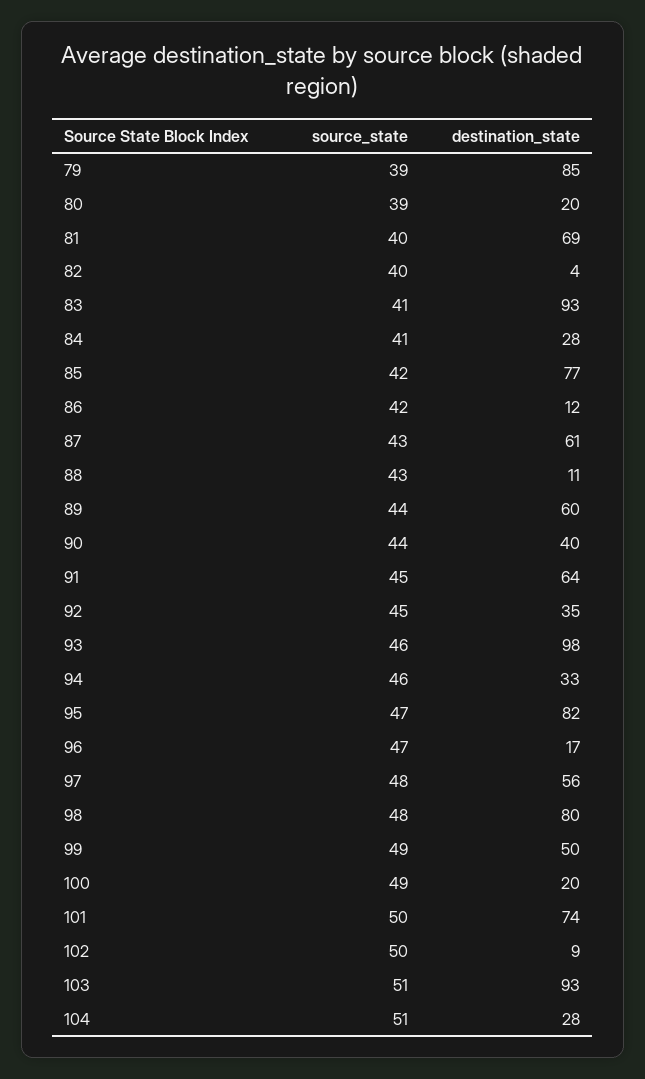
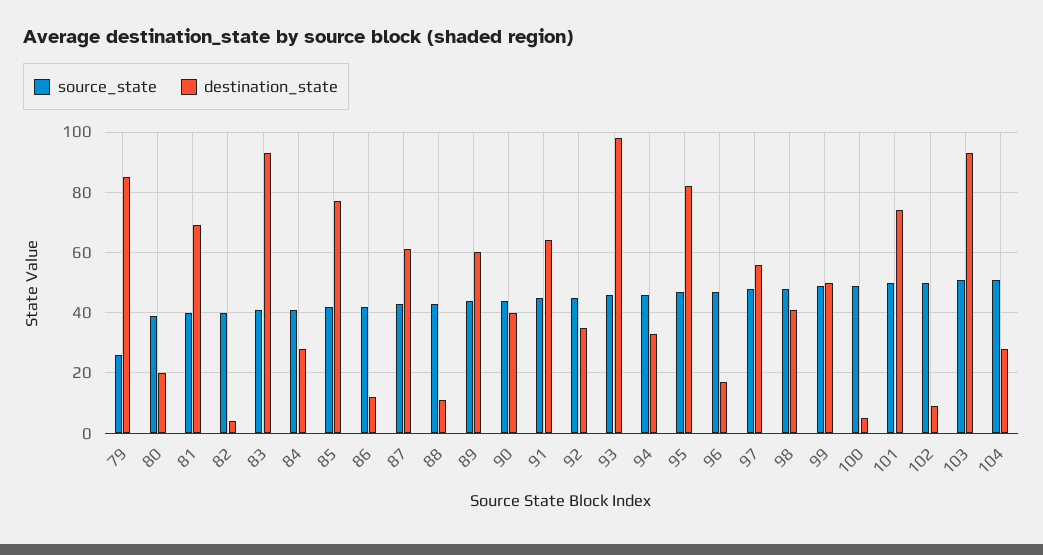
  {
    "source_state": {
-     "79": 39,
+     "79": 25,
      "80": 39,
      "81": 40,
      "82": 40,
      "83": 41,
      "84": 41,
      "85": 42,
      "86": 42,
      "87": 43,
      "88": 43,
      "89": 44,
      "90": 44,
      "91": 45,
      "92": 45,
      "93": 46,
      "94": 46,
      "95": 47,
      "96": 47,
      "97": 48,
      "98": 48,
      "99": 49,
      "100": 49,
      "101": 50,
      "102": 50,
      "103": 51,
      "104": 51
    },
    "destination_state": {
      "79": 85,
      "80": 20,
      "81": 69,
      "82": 4,
      "83": 93,
      "84": 28,
      "85": 77,
      "86": 12,
      "87": 61,
      "88": 11,
      "89": 60,
      "90": 40,
      "91": 64,
      "92": 35,
      "93": 98,
      "94": 33,
      "95": 82,
      "96": 17,
      "97": 56,
-     "98": 80,
+     "98": 40,
      "99": 50,
-     "100": 20,
+     "100": 5,
      "101": 74,
      "102": 9,
      "103": 93,
      "104": 28
    }
  }

